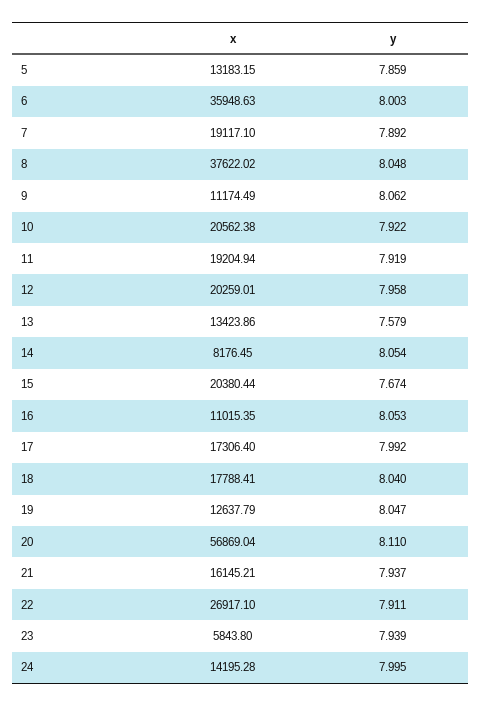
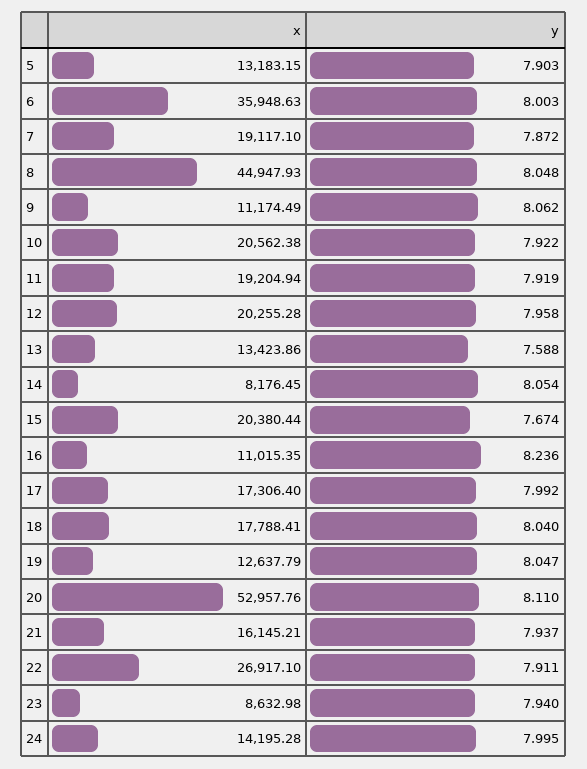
  {
    "x": {
      "5": 13183.15,
      "6": 35948.63,
      "7": 19117.1,
-     "8": 37622.02,
+     "8": 44947.93,
      "9": 11174.49,
      "10": 20562.38,
      "11": 19204.94,
-     "12": 20259.01,
+     "12": 20255.28,
      "13": 13423.86,
      "14": 8176.45,
      "15": 20380.44,
      "16": 11015.35,
      "17": 17306.4,
      "18": 17788.41,
      "19": 12637.79,
-     "20": 56869.04,
+     "20": 52957.76,
      "21": 16145.21,
      "22": 26917.1,
-     "23": 5843.8,
+     "23": 8632.98,
      "24": 14195.28
    },
    "y": {
-     "5": 7.859,
+     "5": 7.903,
      "6": 8.003,
-     "7": 7.892,
+     "7": 7.872,
      "8": 8.048,
      "9": 8.062,
      "10": 7.922,
      "11": 7.919,
      "12": 7.958,
-     "13": 7.579,
+     "13": 7.588,
      "14": 8.054,
      "15": 7.674,
-     "16": 8.053,
+     "16": 8.236,
      "17": 7.992,
      "18": 8.04,
      "19": 8.047,
      "20": 8.11,
      "21": 7.937,
      "22": 7.911,
-     "23": 7.939,
+     "23": 7.94,
      "24": 7.995
    }
  }

